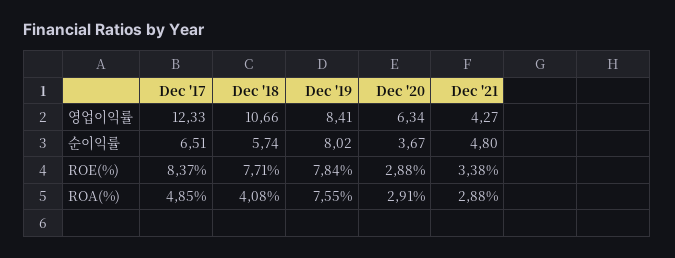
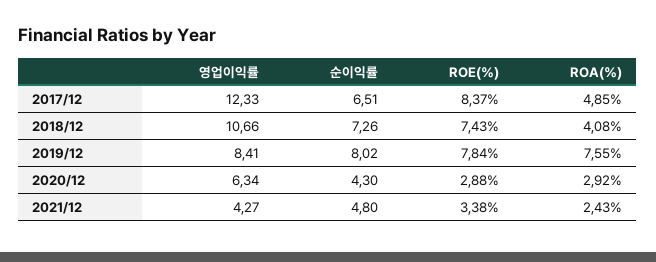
  {
    "Dec '17": {
      "영업이익률": 12.33,
      "순이익률": 6.51,
      "ROE(%)": 8.37,
      "ROA(%)": 4.85
    },
    "Dec '18": {
      "영업이익률": 10.66,
-     "순이익률": 5.74,
+     "순이익률": 7.26,
-     "ROE(%)": 7.71,
+     "ROE(%)": 7.43,
      "ROA(%)": 4.08
    },
    "Dec '19": {
      "영업이익률": 8.41,
      "순이익률": 8.02,
      "ROE(%)": 7.84,
      "ROA(%)": 7.55
    },
    "Dec '20": {
      "영업이익률": 6.34,
-     "순이익률": 3.67,
+     "순이익률": 4.3,
      "ROE(%)": 2.88,
-     "ROA(%)": 2.91
+     "ROA(%)": 2.92
    },
    "Dec '21": {
      "영업이익률": 4.27,
      "순이익률": 4.8,
      "ROE(%)": 3.38,
-     "ROA(%)": 2.88
+     "ROA(%)": 2.43
    }
  }

